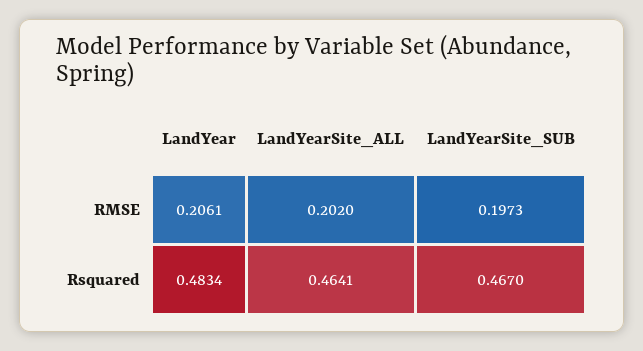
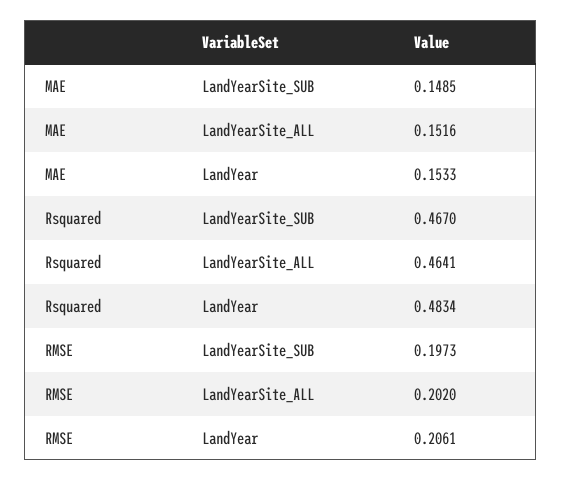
  {
    "LandYear": {
      "RMSE": 0.2061,
-     "Rsquared": 0.4834
+     "Rsquared": 0.4834,
+     "MAE": 0.1533
    },
    "LandYearSite_ALL": {
      "RMSE": 0.202,
-     "Rsquared": 0.4641
+     "Rsquared": 0.4641,
+     "MAE": 0.1516
    },
    "LandYearSite_SUB": {
      "RMSE": 0.1973,
-     "Rsquared": 0.467
+     "Rsquared": 0.467,
+     "MAE": 0.1485
    }
  }

